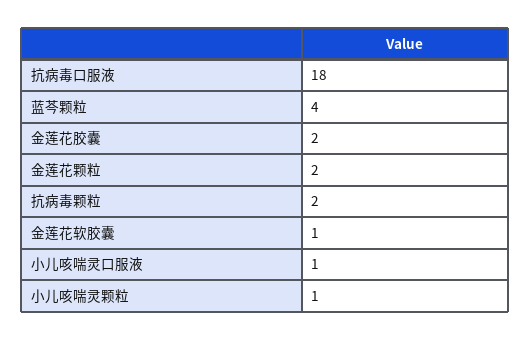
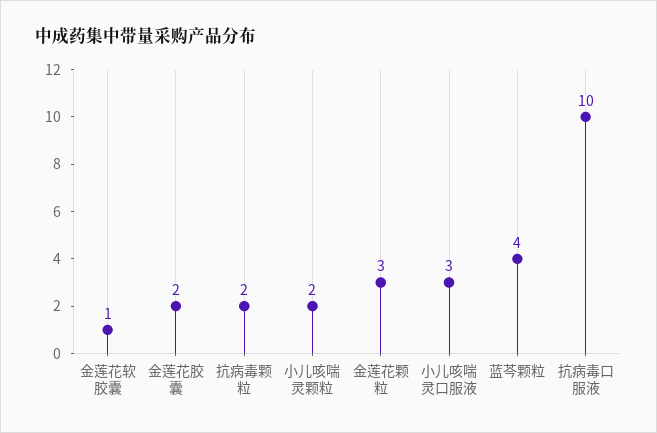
  {
-   "抗病毒口服液": 18,
+   "抗病毒口服液": 10,
    "蓝芩颗粒": 4,
    "金莲花胶囊": 2,
-   "金莲花颗粒": 2,
+   "金莲花颗粒": 3,
    "抗病毒颗粒": 2,
    "金莲花软胶囊": 1,
-   "小儿咳喘灵口服液": 1,
+   "小儿咳喘灵口服液": 3,
-   "小儿咳喘灵颗粒": 1
+   "小儿咳喘灵颗粒": 2
  }

